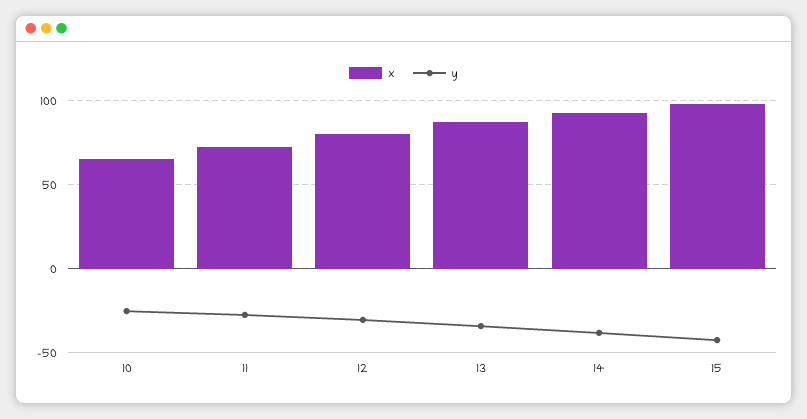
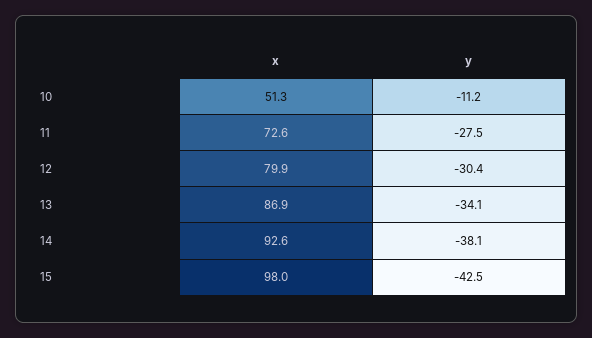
  {
    "x": {
-     "10": 65,
+     "10": 51.3,
      "11": 72.6,
      "12": 79.9,
      "13": 86.9,
      "14": 92.6,
      "15": 98
    },
    "y": {
-     "10": -25,
+     "10": -11.2,
      "11": -27.5,
      "12": -30.4,
      "13": -34.1,
      "14": -38.1,
      "15": -42.5
    }
  }

